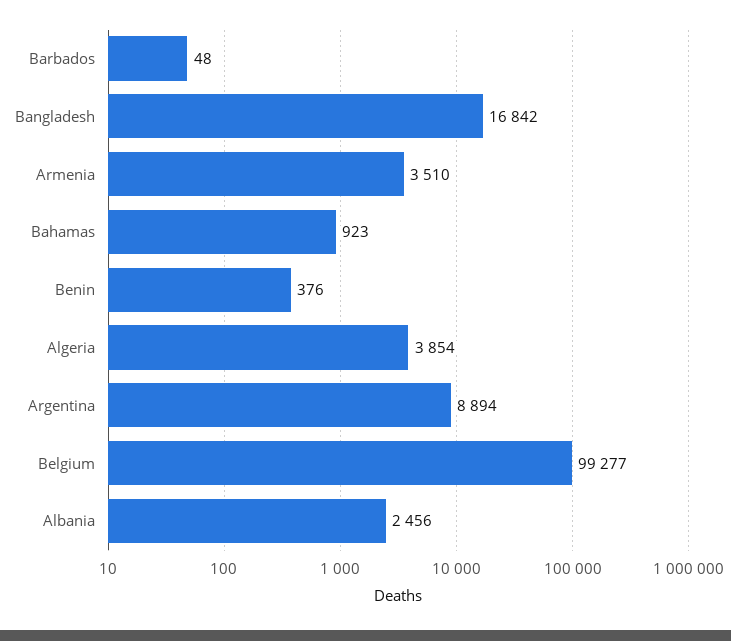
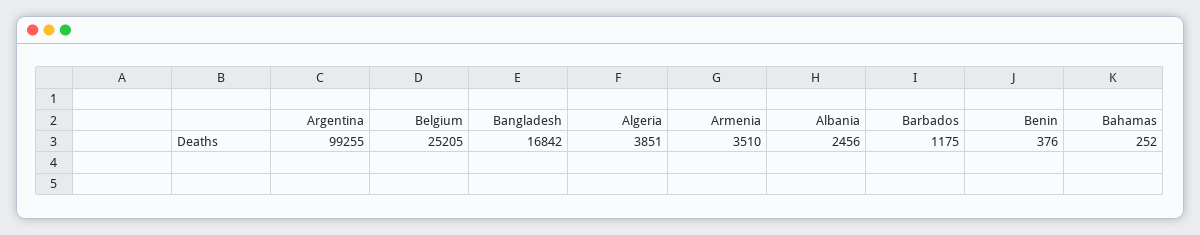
  {
-   "Barbados": 48,
+   "Barbados": 1175,
    "Bangladesh": 16842,
    "Armenia": 3510,
-   "Bahamas": 923,
+   "Bahamas": 252,
    "Benin": 376,
-   "Algeria": 3854,
+   "Algeria": 3851,
-   "Argentina": 8894,
+   "Argentina": 99255,
-   "Belgium": 99277,
+   "Belgium": 25205,
    "Albania": 2456
  }

